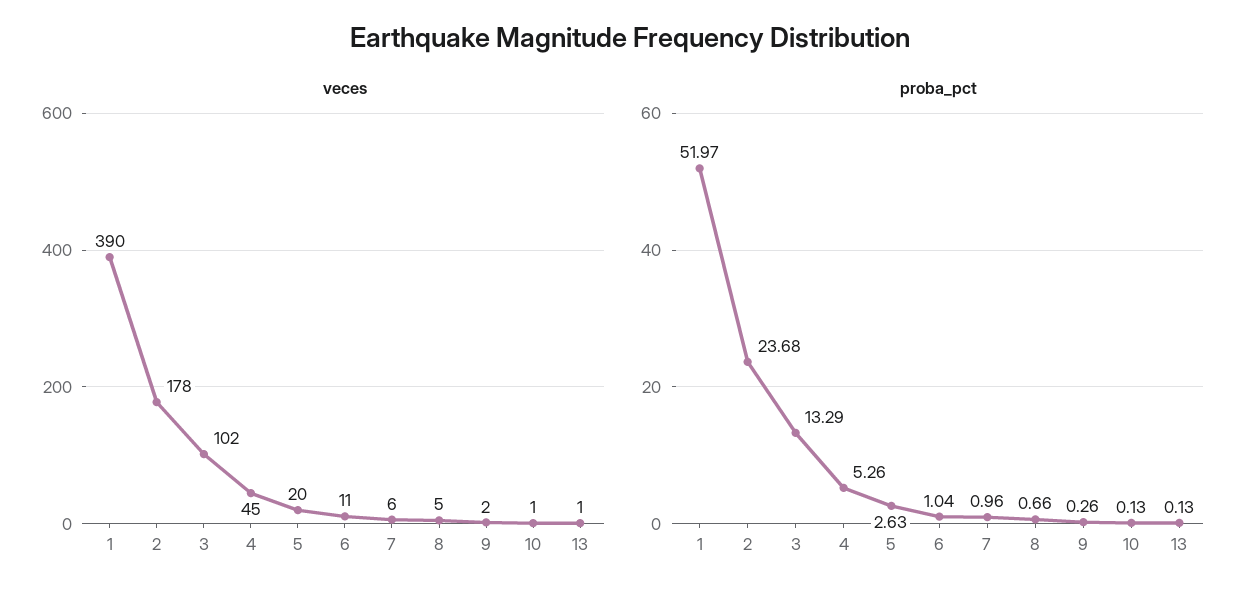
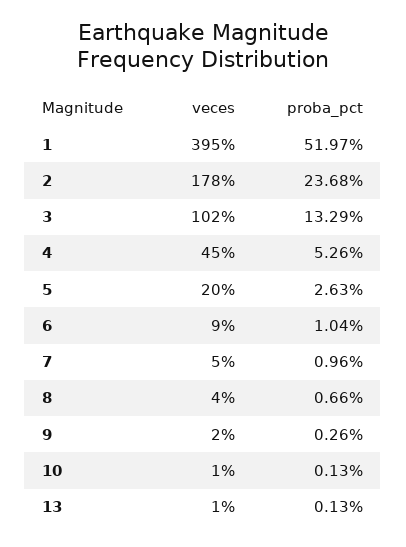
  {
    "veces": {
-     "1": 390,
+     "1": 395,
      "2": 178,
      "3": 102,
      "4": 45,
      "5": 20,
-     "6": 11,
+     "6": 9,
-     "7": 6,
+     "7": 5,
-     "8": 5,
+     "8": 4,
      "9": 2,
      "10": 1,
      "13": 1
    },
    "proba_pct": {
      "1": 51.97,
      "2": 23.68,
      "3": 13.29,
      "4": 5.26,
      "5": 2.63,
      "6": 1.04,
      "7": 0.96,
      "8": 0.66,
      "9": 0.26,
      "10": 0.13,
      "13": 0.13
    }
  }

